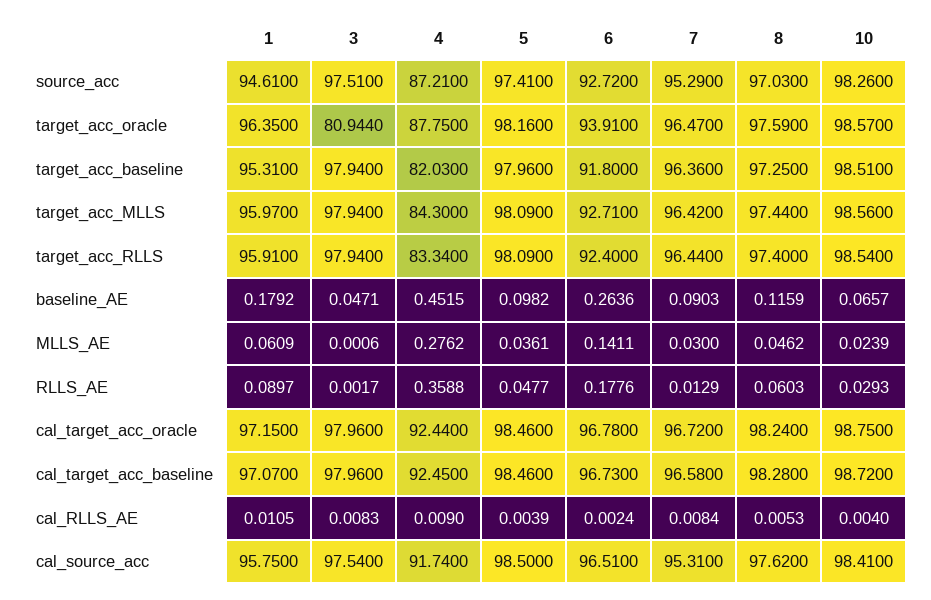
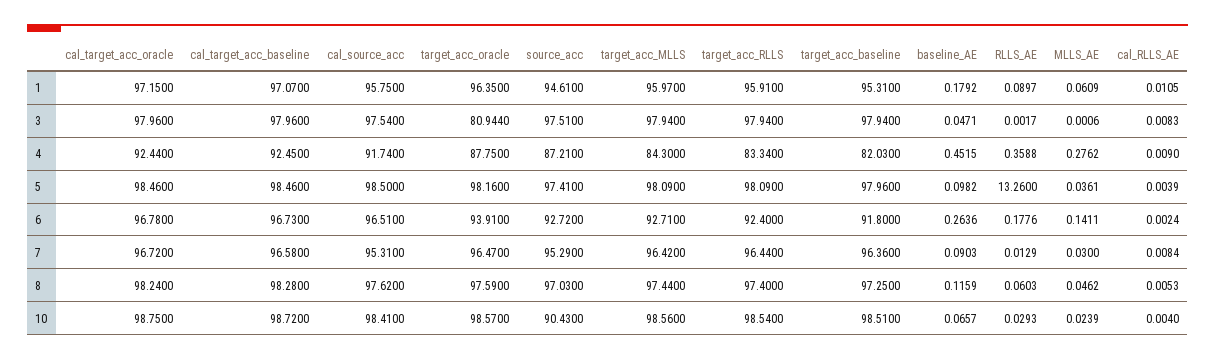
  {
    "1": {
      "source_acc": 94.61,
      "target_acc_oracle": 96.35,
      "target_acc_baseline": 95.31,
      "target_acc_MLLS": 95.97,
      "target_acc_RLLS": 95.91,
      "baseline_AE": 0.1792,
      "MLLS_AE": 0.0609,
      "RLLS_AE": 0.0897,
      "cal_target_acc_oracle": 97.15,
      "cal_target_acc_baseline": 97.07,
      "cal_RLLS_AE": 0.0105,
      "cal_source_acc": 95.75
    },
    "3": {
      "source_acc": 97.51,
      "target_acc_oracle": 80.944,
      "target_acc_baseline": 97.94,
      "target_acc_MLLS": 97.94,
      "target_acc_RLLS": 97.94,
      "baseline_AE": 0.0471,
      "MLLS_AE": 0.0006,
      "RLLS_AE": 0.0017,
      "cal_target_acc_oracle": 97.96,
      "cal_target_acc_baseline": 97.96,
      "cal_RLLS_AE": 0.0083,
      "cal_source_acc": 97.54
    },
    "4": {
      "source_acc": 87.21,
      "target_acc_oracle": 87.75,
      "target_acc_baseline": 82.03,
      "target_acc_MLLS": 84.3,
      "target_acc_RLLS": 83.34,
      "baseline_AE": 0.4515,
      "MLLS_AE": 0.2762,
      "RLLS_AE": 0.3588,
      "cal_target_acc_oracle": 92.44,
      "cal_target_acc_baseline": 92.45,
      "cal_RLLS_AE": 0.009,
      "cal_source_acc": 91.74
    },
    "5": {
      "source_acc": 97.41,
      "target_acc_oracle": 98.16,
      "target_acc_baseline": 97.96,
      "target_acc_MLLS": 98.09,
      "target_acc_RLLS": 98.09,
      "baseline_AE": 0.0982,
      "MLLS_AE": 0.0361,
-     "RLLS_AE": 0.0477,
+     "RLLS_AE": 13.26,
      "cal_target_acc_oracle": 98.46,
      "cal_target_acc_baseline": 98.46,
      "cal_RLLS_AE": 0.0039,
      "cal_source_acc": 98.5
    },
    "6": {
      "source_acc": 92.72,
      "target_acc_oracle": 93.91,
      "target_acc_baseline": 91.8,
      "target_acc_MLLS": 92.71,
      "target_acc_RLLS": 92.4,
      "baseline_AE": 0.2636,
      "MLLS_AE": 0.1411,
      "RLLS_AE": 0.1776,
      "cal_target_acc_oracle": 96.78,
      "cal_target_acc_baseline": 96.73,
      "cal_RLLS_AE": 0.0024,
      "cal_source_acc": 96.51
    },
    "7": {
      "source_acc": 95.29,
      "target_acc_oracle": 96.47,
      "target_acc_baseline": 96.36,
      "target_acc_MLLS": 96.42,
      "target_acc_RLLS": 96.44,
      "baseline_AE": 0.0903,
      "MLLS_AE": 0.03,
      "RLLS_AE": 0.0129,
      "cal_target_acc_oracle": 96.72,
      "cal_target_acc_baseline": 96.58,
      "cal_RLLS_AE": 0.0084,
      "cal_source_acc": 95.31
    },
    "8": {
      "source_acc": 97.03,
      "target_acc_oracle": 97.59,
      "target_acc_baseline": 97.25,
      "target_acc_MLLS": 97.44,
      "target_acc_RLLS": 97.4,
      "baseline_AE": 0.1159,
      "MLLS_AE": 0.0462,
      "RLLS_AE": 0.0603,
      "cal_target_acc_oracle": 98.24,
      "cal_target_acc_baseline": 98.28,
      "cal_RLLS_AE": 0.0053,
      "cal_source_acc": 97.62
    },
    "10": {
-     "source_acc": 98.26,
+     "source_acc": 90.43,
      "target_acc_oracle": 98.57,
      "target_acc_baseline": 98.51,
      "target_acc_MLLS": 98.56,
      "target_acc_RLLS": 98.54,
      "baseline_AE": 0.0657,
      "MLLS_AE": 0.0239,
      "RLLS_AE": 0.0293,
      "cal_target_acc_oracle": 98.75,
      "cal_target_acc_baseline": 98.72,
      "cal_RLLS_AE": 0.004,
      "cal_source_acc": 98.41
    }
  }

